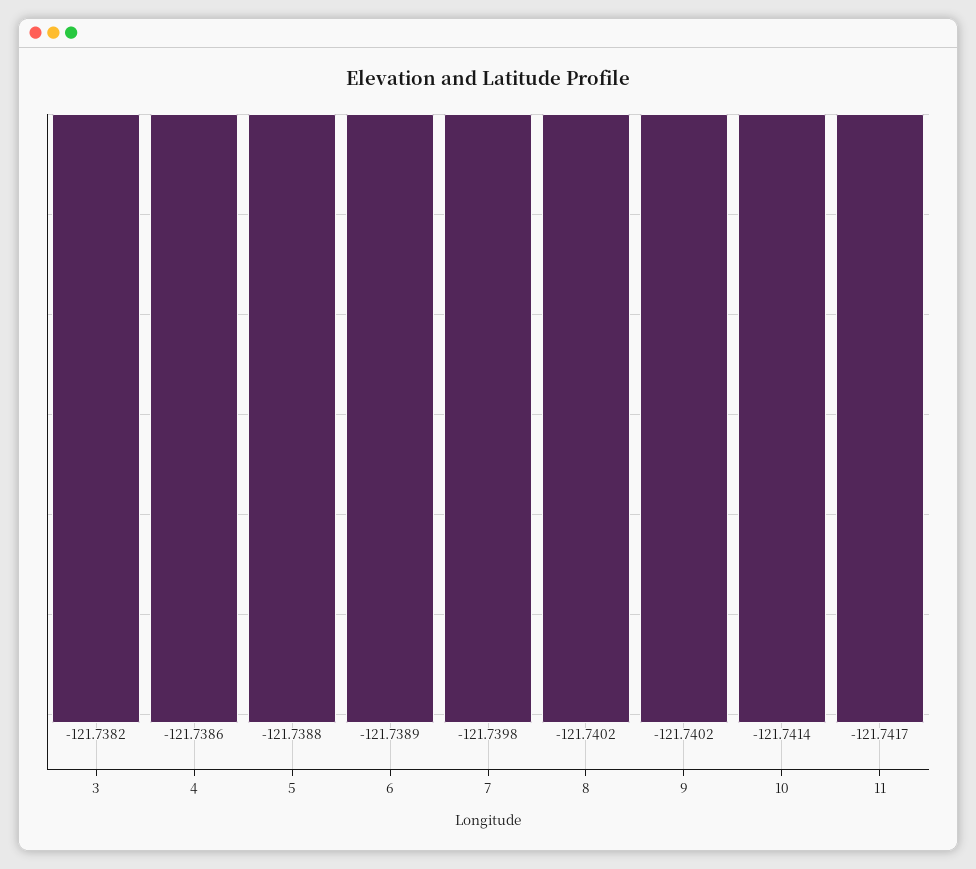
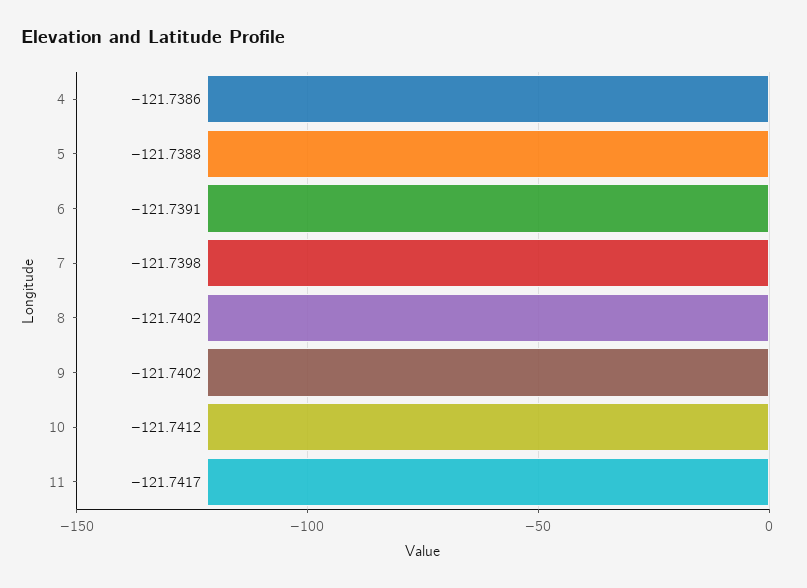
  {
-   "3": -121.7382,
    "4": -121.7386,
    "5": -121.7388,
-   "6": -121.7389,
+   "6": -121.7391,
    "7": -121.7398,
    "8": -121.7402,
    "9": -121.7402,
-   "10": -121.7414,
+   "10": -121.7412,
    "11": -121.7417
  }

